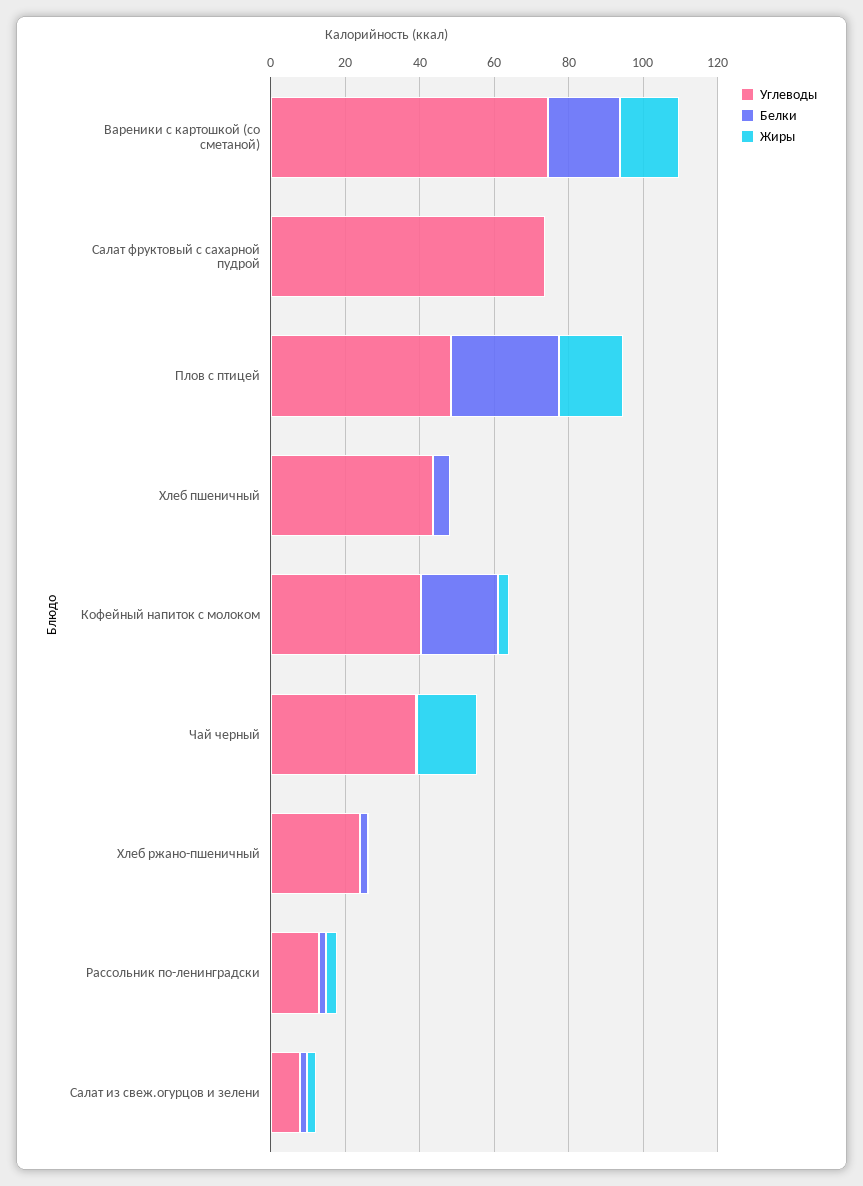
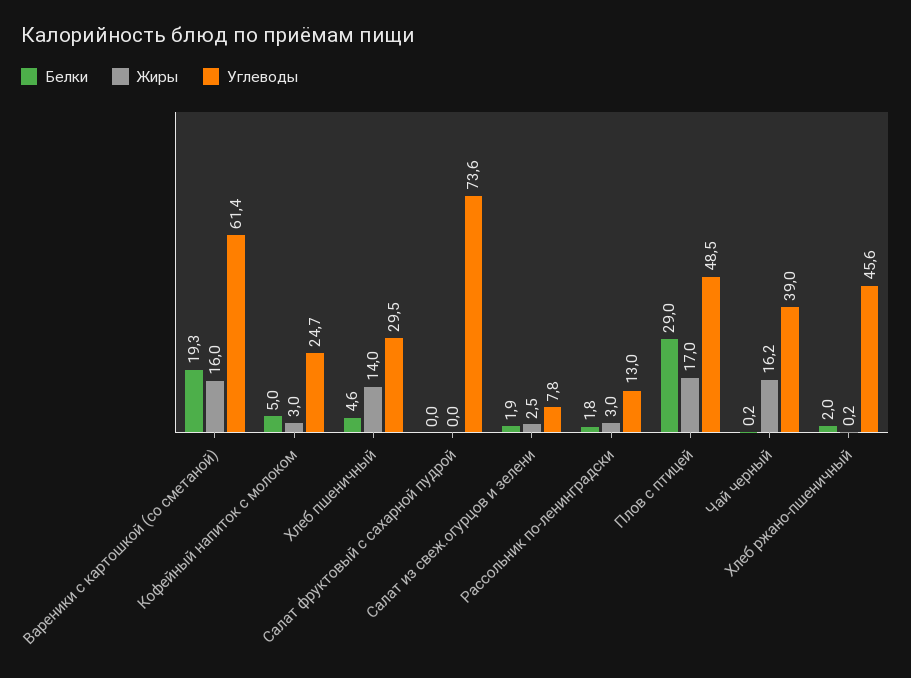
  {
    "Углеводы": {
-     "Вареники с картошкой (со сметаной)": 75,
+     "Вареники с картошкой (со сметаной)": 61.4,
      "Салат фруктовый с сахарной пудрой": 73.6,
      "Плов с птицей": 48.5,
-     "Хлеб пшеничный": 45,
+     "Хлеб пшеничный": 29.5,
-     "Кофейный напиток с молоком": 40,
+     "Кофейный напиток с молоком": 24.7,
      "Чай черный": 39,
-     "Хлеб ржано-пшеничный": 25,
+     "Хлеб ржано-пшеничный": 45.6,
      "Рассольник по-ленинградски": 13,
      "Салат из свеж.огурцов и зелени": 7.8
    },
    "Белки": {
      "Вареники с картошкой (со сметаной)": 19.3,
      "Салат фруктовый с сахарной пудрой": 0,
      "Плов с птицей": 29,
      "Хлеб пшеничный": 4.6,
-     "Кофейный напиток с молоком": 20,
+     "Кофейный напиток с молоком": 5,
      "Чай черный": 0.2,
      "Хлеб ржано-пшеничный": 2,
      "Рассольник по-ленинградски": 1.8,
      "Салат из свеж.огурцов и зелени": 1.9
    },
    "Жиры": {
      "Вареники с картошкой (со сметаной)": 16,
      "Салат фруктовый с сахарной пудрой": 0,
      "Плов с птицей": 17,
-     "Хлеб пшеничный": 0,
+     "Хлеб пшеничный": 14,
      "Кофейный напиток с молоком": 3,
      "Чай черный": 16.2,
      "Хлеб ржано-пшеничный": 0.2,
      "Рассольник по-ленинградски": 3,
      "Салат из свеж.огурцов и зелени": 2.5
    }
  }

